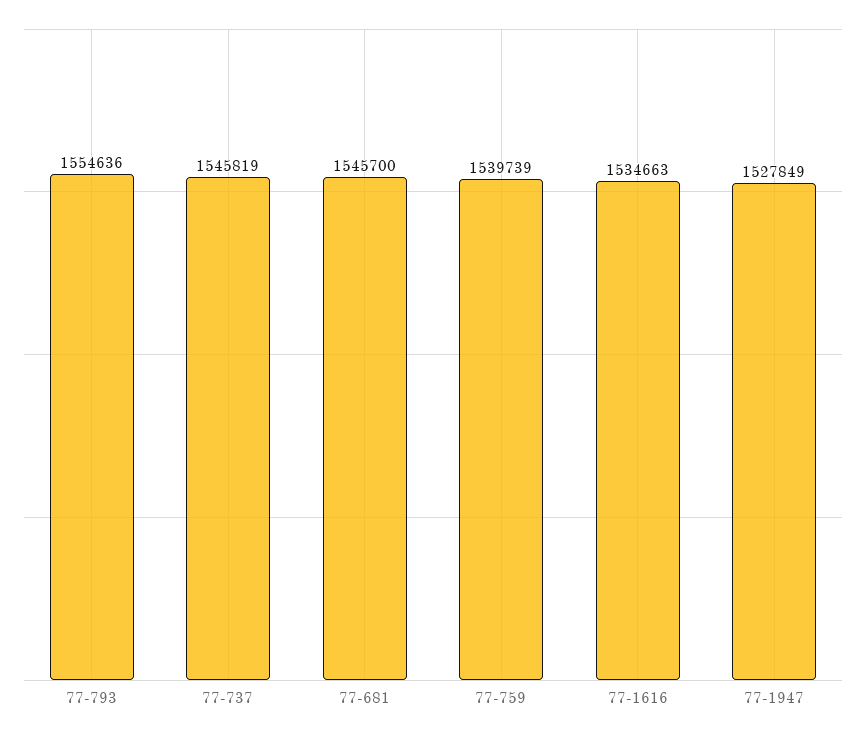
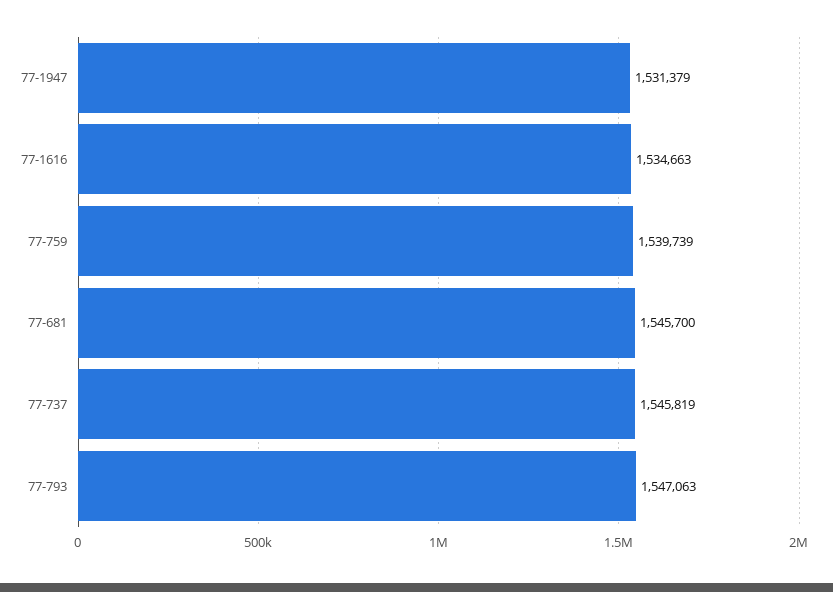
  {
-   "77-793": 1554636,
+   "77-793": 1547063,
    "77-737": 1545819,
    "77-681": 1545700,
    "77-759": 1539739,
    "77-1616": 1534663,
-   "77-1947": 1527849
+   "77-1947": 1531379
  }

